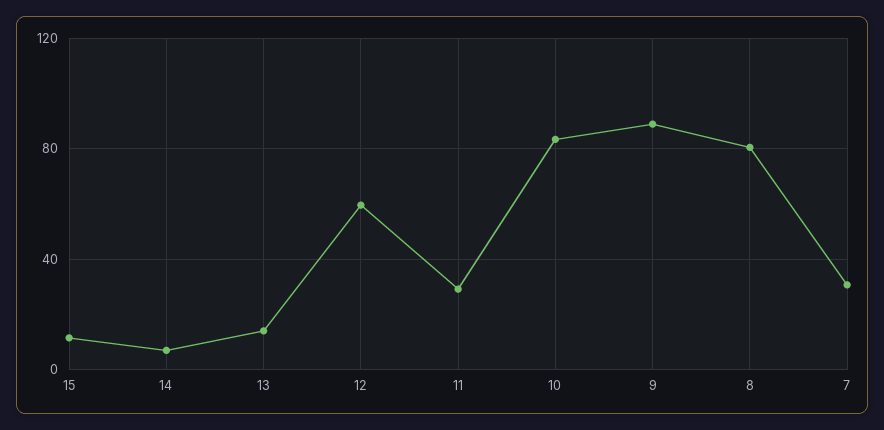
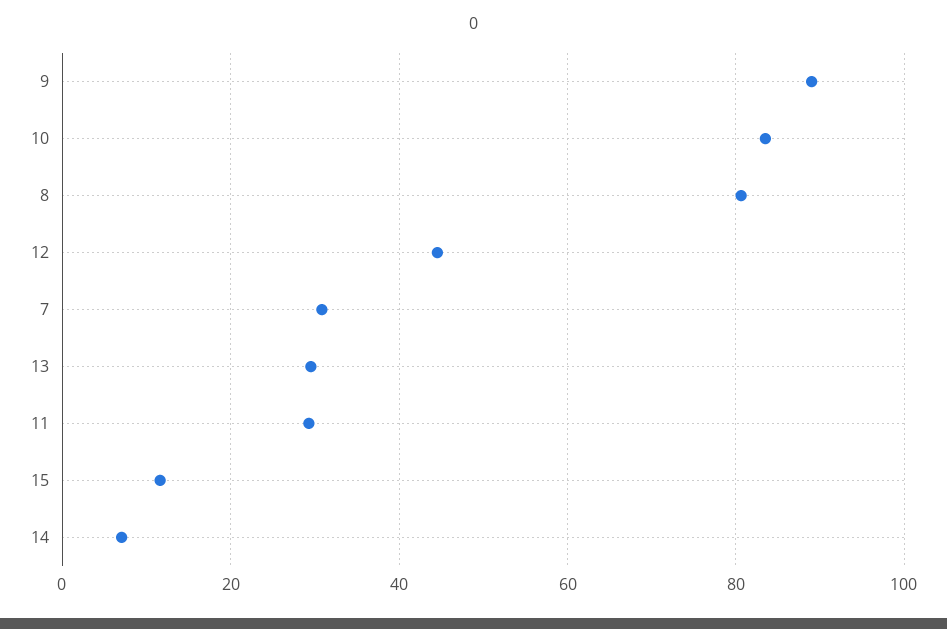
  {
    "15": 12,
    "14": 8,
-   "13": 15,
+   "13": 30,
-   "12": 60,
+   "12": 44,
    "11": 30,
    "10": 84,
    "9": 90,
    "8": 80,
    "7": 30
  }

